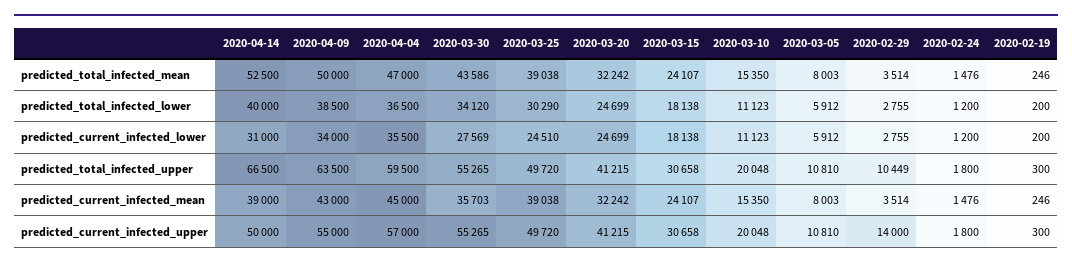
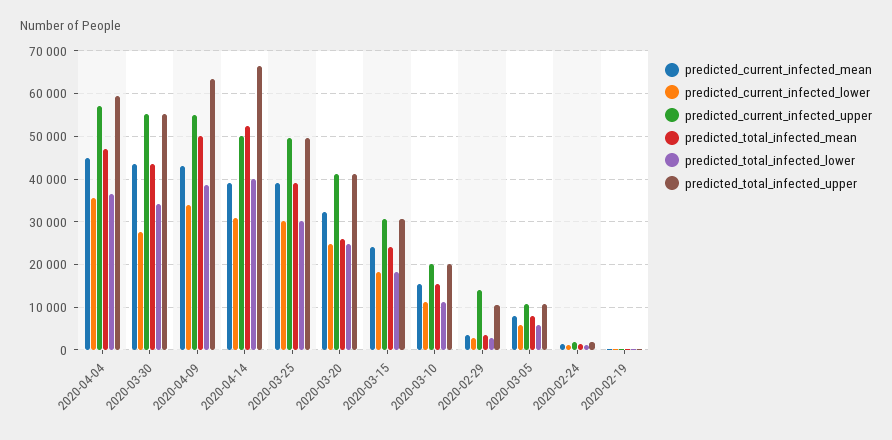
  {
    "predicted_total_infected_mean": {
      "2020-04-14": 52500,
      "2020-04-09": 50000,
      "2020-04-04": 47000,
      "2020-03-30": 43586,
      "2020-03-25": 39038,
-     "2020-03-20": 32242,
+     "2020-03-20": 26000,
      "2020-03-15": 24107,
      "2020-03-10": 15350,
      "2020-03-05": 8003,
      "2020-02-29": 3514,
      "2020-02-24": 1476,
      "2020-02-19": 246
    },
    "predicted_total_infected_lower": {
      "2020-04-14": 40000,
      "2020-04-09": 38500,
      "2020-04-04": 36500,
      "2020-03-30": 34120,
      "2020-03-25": 30290,
      "2020-03-20": 24699,
      "2020-03-15": 18138,
      "2020-03-10": 11123,
      "2020-03-05": 5912,
      "2020-02-29": 2755,
      "2020-02-24": 1200,
      "2020-02-19": 200
    },
    "predicted_current_infected_lower": {
      "2020-04-14": 31000,
      "2020-04-09": 34000,
      "2020-04-04": 35500,
      "2020-03-30": 27569,
-     "2020-03-25": 24510,
+     "2020-03-25": 30000,
      "2020-03-20": 24699,
      "2020-03-15": 18138,
      "2020-03-10": 11123,
      "2020-03-05": 5912,
      "2020-02-29": 2755,
      "2020-02-24": 1200,
      "2020-02-19": 200
    },
    "predicted_total_infected_upper": {
      "2020-04-14": 66500,
      "2020-04-09": 63500,
      "2020-04-04": 59500,
      "2020-03-30": 55265,
      "2020-03-25": 49720,
      "2020-03-20": 41215,
      "2020-03-15": 30658,
      "2020-03-10": 20048,
      "2020-03-05": 10810,
      "2020-02-29": 10449,
      "2020-02-24": 1800,
      "2020-02-19": 300
    },
    "predicted_current_infected_mean": {
      "2020-04-14": 39000,
      "2020-04-09": 43000,
      "2020-04-04": 45000,
-     "2020-03-30": 35703,
+     "2020-03-30": 44000,
      "2020-03-25": 39038,
      "2020-03-20": 32242,
      "2020-03-15": 24107,
      "2020-03-10": 15350,
      "2020-03-05": 8003,
      "2020-02-29": 3514,
      "2020-02-24": 1476,
      "2020-02-19": 246
    },
    "predicted_current_infected_upper": {
      "2020-04-14": 50000,
      "2020-04-09": 55000,
      "2020-04-04": 57000,
      "2020-03-30": 55265,
      "2020-03-25": 49720,
      "2020-03-20": 41215,
      "2020-03-15": 30658,
      "2020-03-10": 20048,
      "2020-03-05": 10810,
      "2020-02-29": 14000,
      "2020-02-24": 1800,
      "2020-02-19": 300
    }
  }

